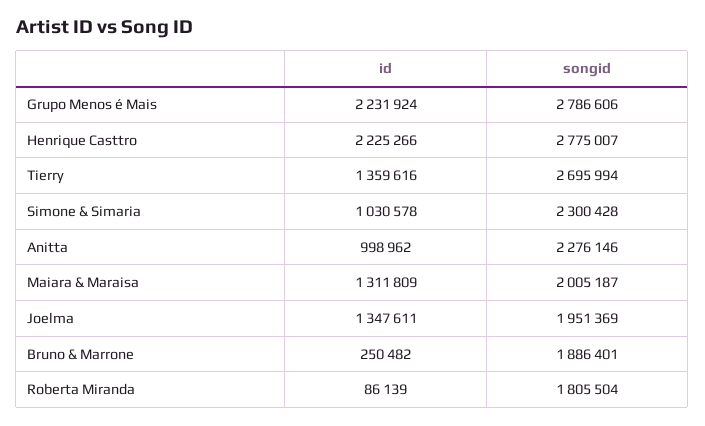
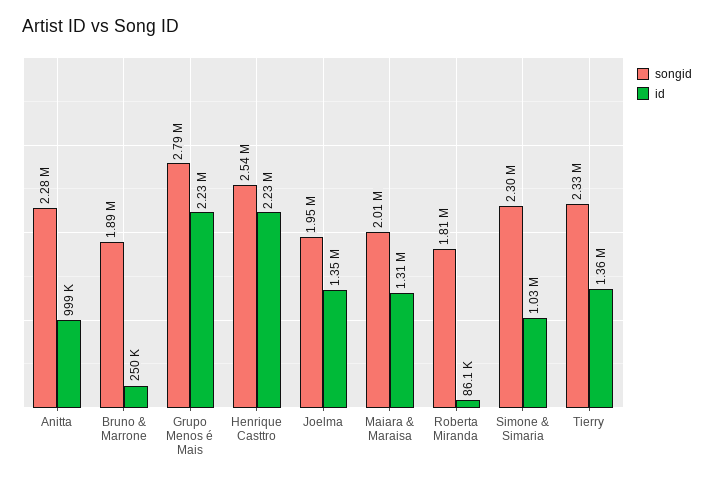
  {
    "id": {
      "Grupo Menos é Mais": 2231924,
      "Henrique Casttro": 2225266,
      "Tierry": 1359616,
      "Simone & Simaria": 1030578,
      "Anitta": 998962,
      "Maiara & Maraisa": 1311809,
      "Joelma": 1347611,
      "Bruno & Marrone": 250482,
      "Roberta Miranda": 86139
    },
    "songid": {
      "Grupo Menos é Mais": 2786606,
-     "Henrique Casttro": 2775007,
+     "Henrique Casttro": 2540000,
-     "Tierry": 2695994,
+     "Tierry": 2330000,
      "Simone & Simaria": 2300428,
      "Anitta": 2276146,
      "Maiara & Maraisa": 2005187,
      "Joelma": 1951369,
      "Bruno & Marrone": 1886401,
      "Roberta Miranda": 1805504
    }
  }

